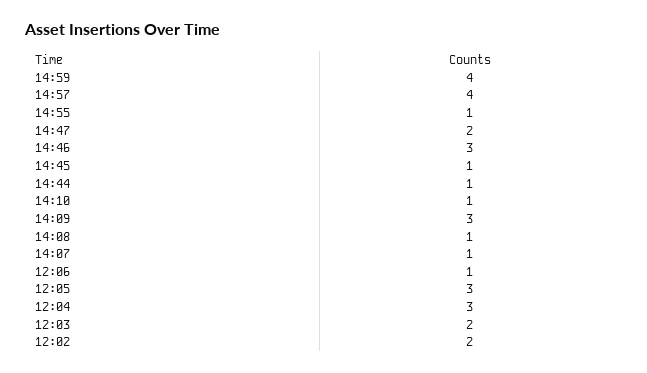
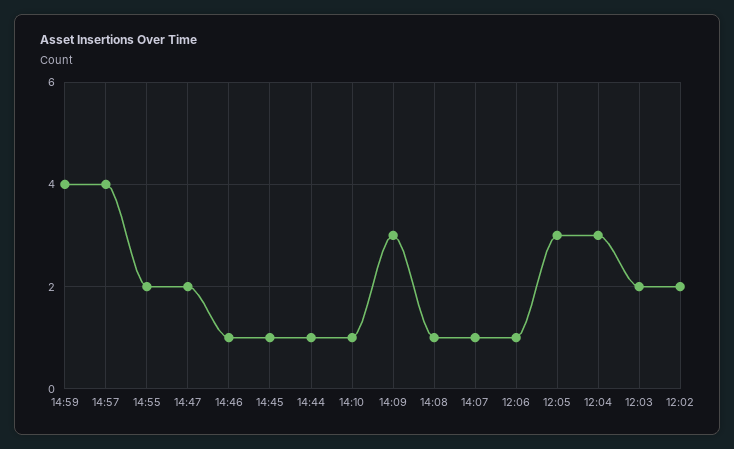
  {
    "14:59": 4,
    "14:57": 4,
-   "14:55": 1,
+   "14:55": 2,
    "14:47": 2,
-   "14:46": 3,
+   "14:46": 1,
    "14:45": 1,
    "14:44": 1,
    "14:10": 1,
    "14:09": 3,
    "14:08": 1,
    "14:07": 1,
    "12:06": 1,
    "12:05": 3,
    "12:04": 3,
    "12:03": 2,
    "12:02": 2
  }

